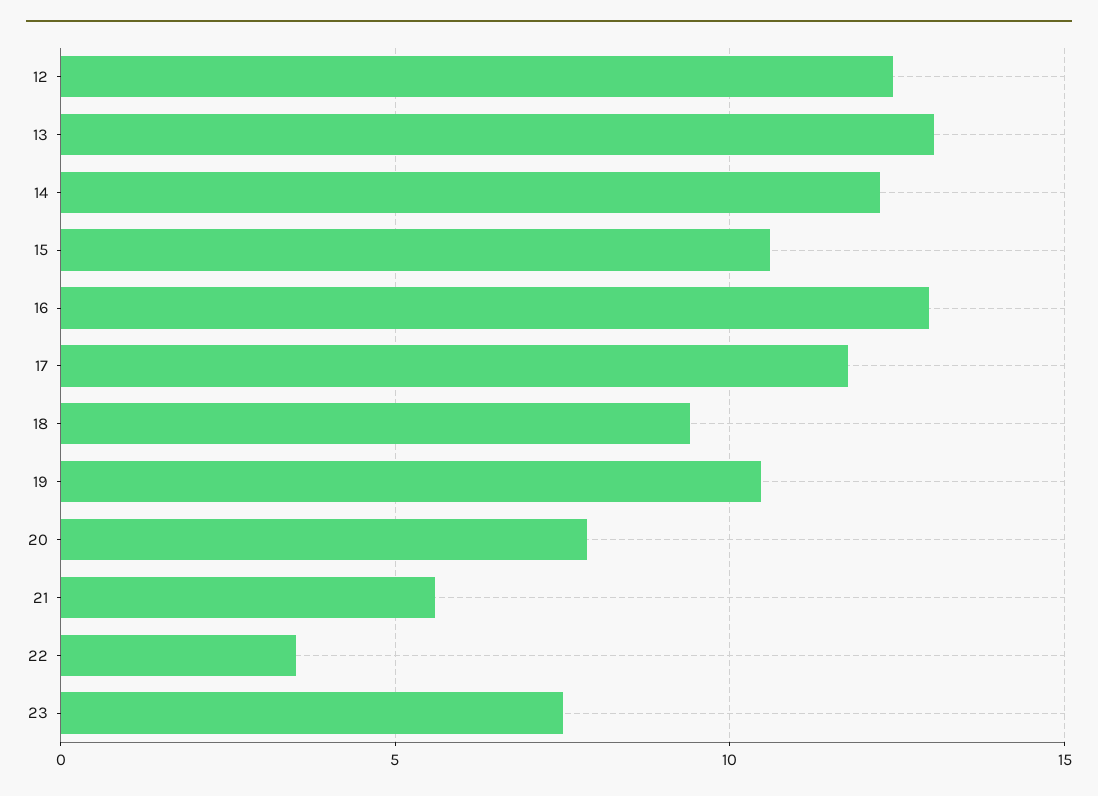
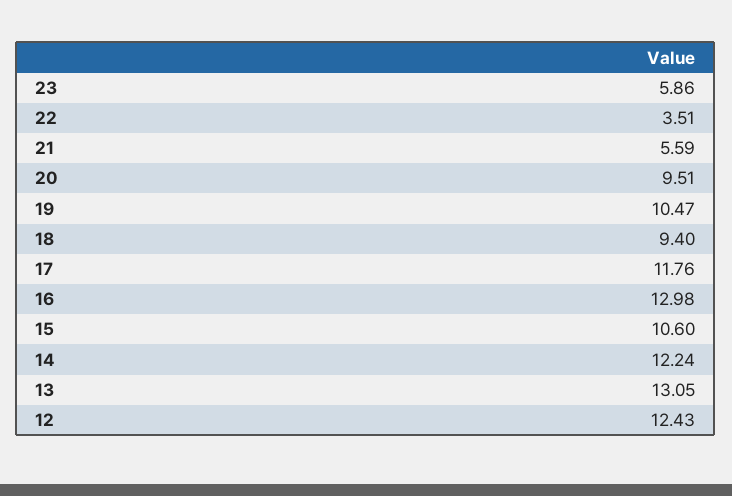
  {
    "12": 12.43,
    "13": 13.05,
    "14": 12.24,
    "15": 10.6,
    "16": 12.98,
    "17": 11.76,
    "18": 9.4,
    "19": 10.47,
-   "20": 8,
+   "20": 9.51,
    "21": 5.59,
    "22": 3.51,
-   "23": 7.5
+   "23": 5.86
  }

